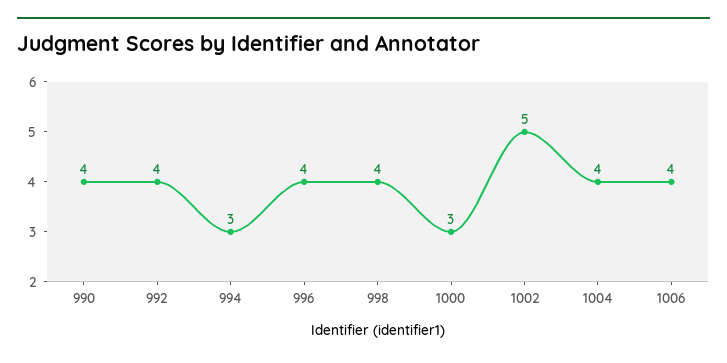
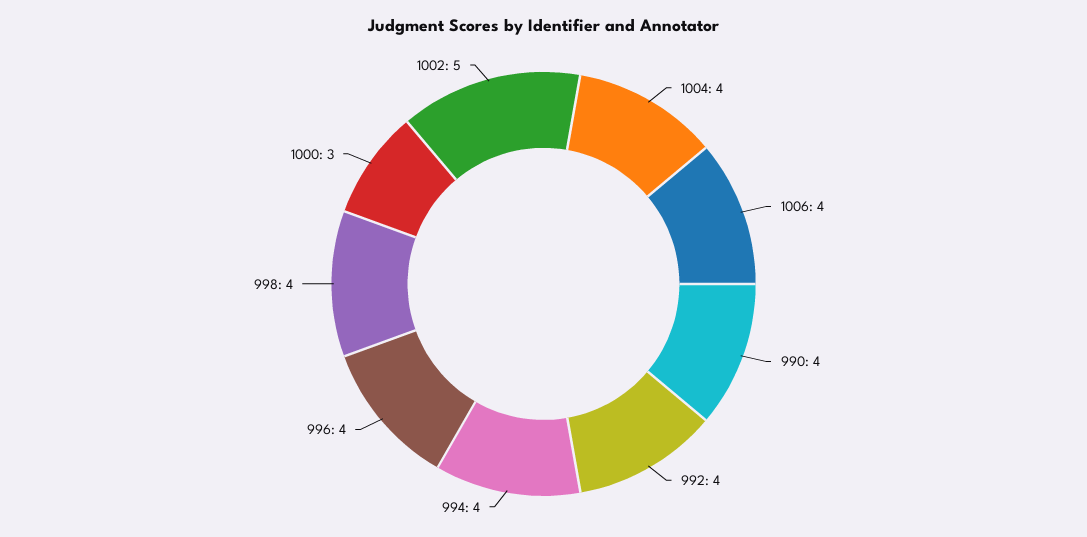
  {
    "990": 4,
    "992": 4,
-   "994": 3,
+   "994": 4,
    "996": 4,
    "998": 4,
    "1000": 3,
    "1002": 5,
    "1004": 4,
    "1006": 4
  }

